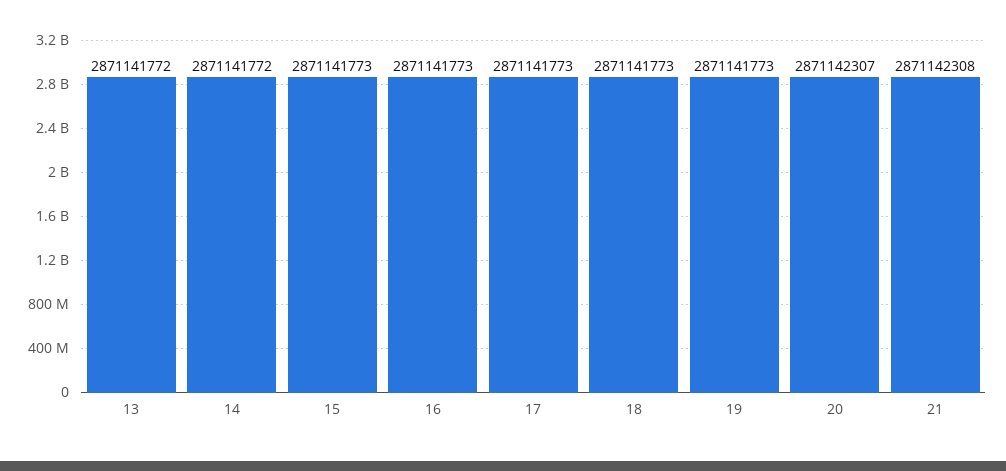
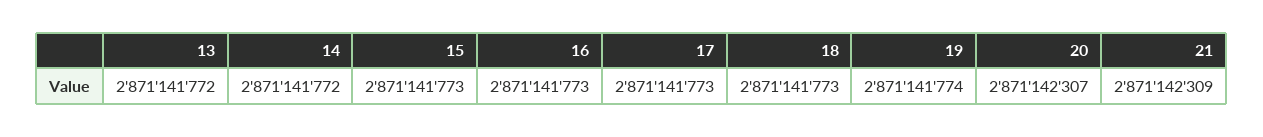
  {
    "13": 2871141772,
    "14": 2871141772,
    "15": 2871141773,
    "16": 2871141773,
    "17": 2871141773,
    "18": 2871141773,
-   "19": 2871141773,
+   "19": 2871141774,
    "20": 2871142307,
-   "21": 2871142308
+   "21": 2871142309
  }

